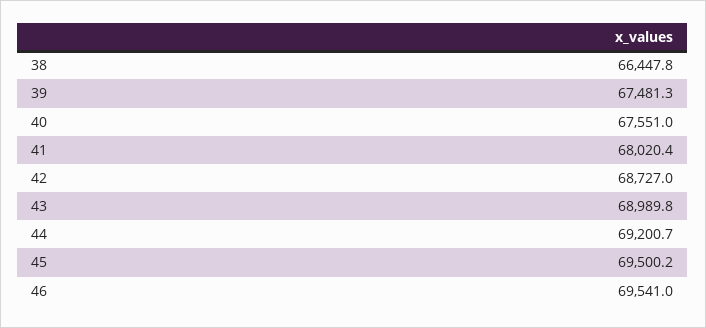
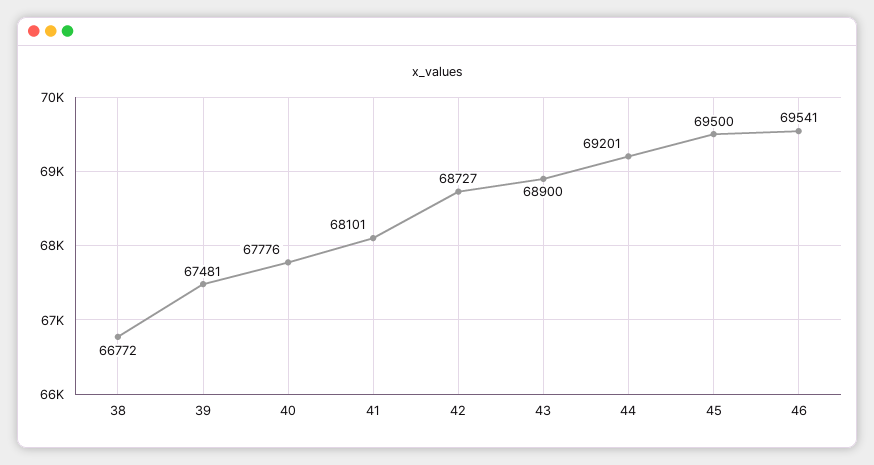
  {
-   "38": 66447.8,
+   "38": 66772,
    "39": 67481.3,
-   "40": 67551,
+   "40": 67776,
-   "41": 68020.4,
+   "41": 68101,
    "42": 68727,
-   "43": 68989.8,
+   "43": 68900,
    "44": 69200.7,
    "45": 69500.2,
    "46": 69541
  }

